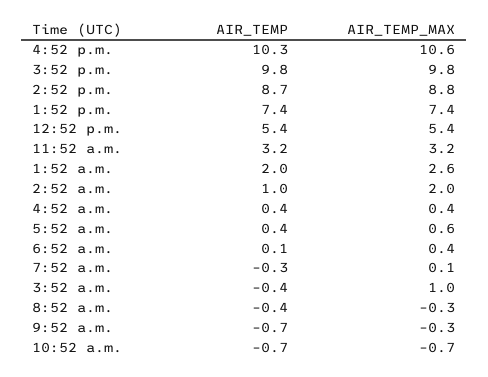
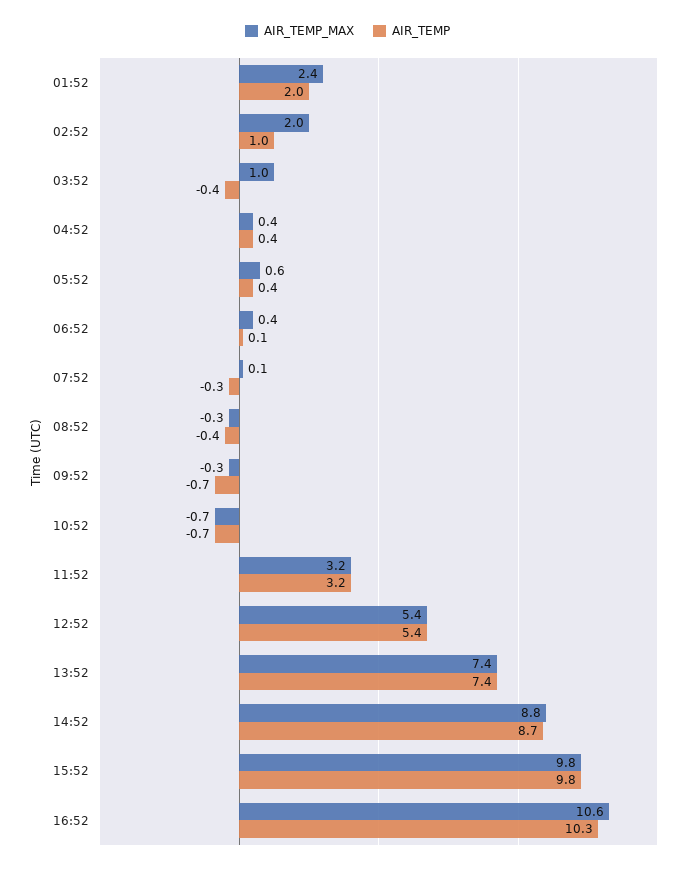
  {
    "AIR_TEMP": {
      "4:52 p.m.": 10.3,
      "3:52 p.m.": 9.8,
      "2:52 p.m.": 8.7,
      "1:52 p.m.": 7.4,
      "12:52 p.m.": 5.4,
      "11:52 a.m.": 3.2,
      "1:52 a.m.": 2,
      "2:52 a.m.": 1,
      "4:52 a.m.": 0.4,
      "5:52 a.m.": 0.4,
      "6:52 a.m.": 0.1,
      "7:52 a.m.": -0.3,
      "3:52 a.m.": -0.4,
      "8:52 a.m.": -0.4,
      "9:52 a.m.": -0.7,
      "10:52 a.m.": -0.7
    },
    "AIR_TEMP_MAX": {
      "4:52 p.m.": 10.6,
      "3:52 p.m.": 9.8,
      "2:52 p.m.": 8.8,
      "1:52 p.m.": 7.4,
      "12:52 p.m.": 5.4,
      "11:52 a.m.": 3.2,
-     "1:52 a.m.": 2.6,
+     "1:52 a.m.": 2.4,
      "2:52 a.m.": 2,
      "4:52 a.m.": 0.4,
      "5:52 a.m.": 0.6,
      "6:52 a.m.": 0.4,
      "7:52 a.m.": 0.1,
      "3:52 a.m.": 1,
      "8:52 a.m.": -0.3,
      "9:52 a.m.": -0.3,
      "10:52 a.m.": -0.7
    }
  }

